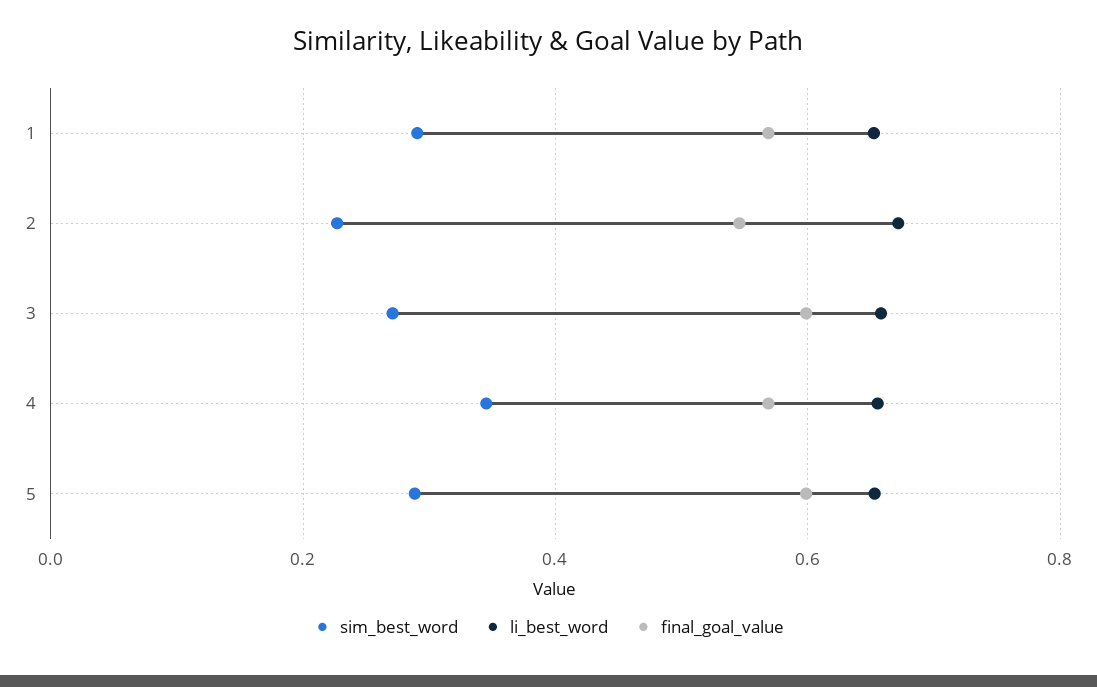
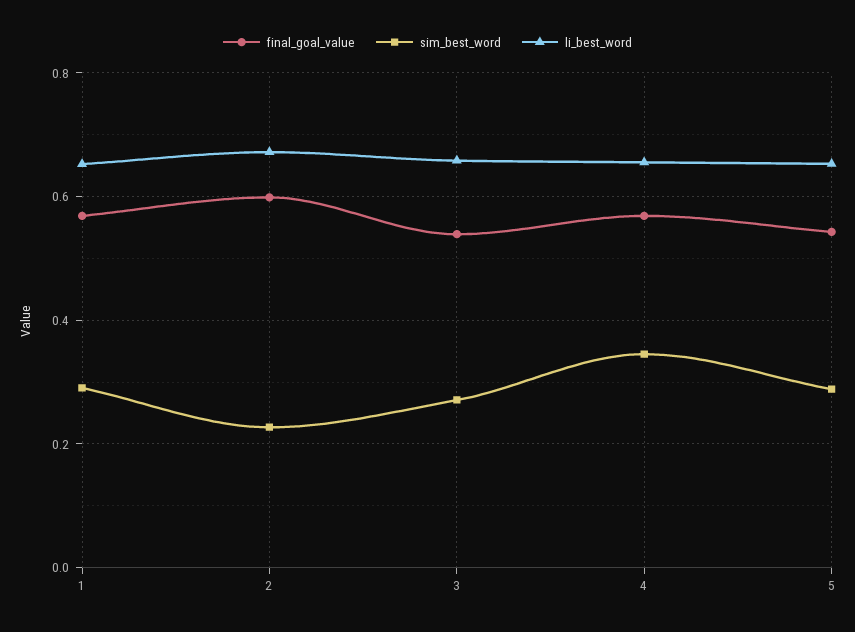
  {
    "sim_best_word": {
      "1": 0.3,
      "2": 0.22,
      "3": 0.28,
      "4": 0.34,
      "5": 0.28
    },
    "li_best_word": {
      "1": 0.66,
      "2": 0.68,
      "3": 0.66,
      "4": 0.66,
      "5": 0.66
    },
    "final_goal_value": {
      "1": 0.56,
-     "2": 0.54,
+     "2": 0.6,
-     "3": 0.6,
+     "3": 0.54,
      "4": 0.56,
-     "5": 0.6
+     "5": 0.54
    }
  }

